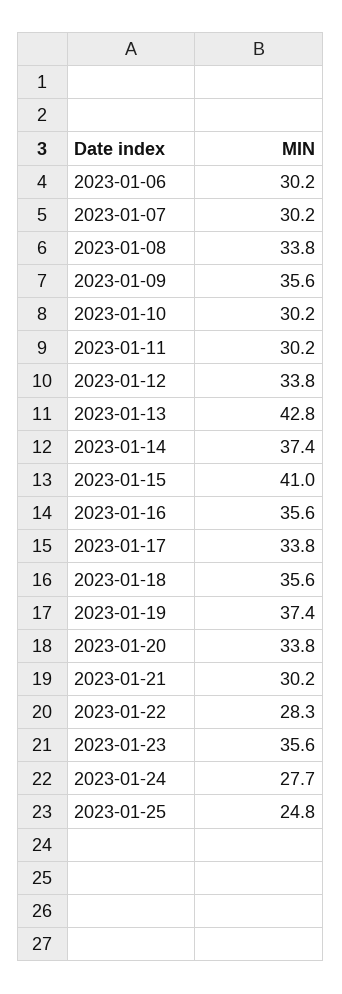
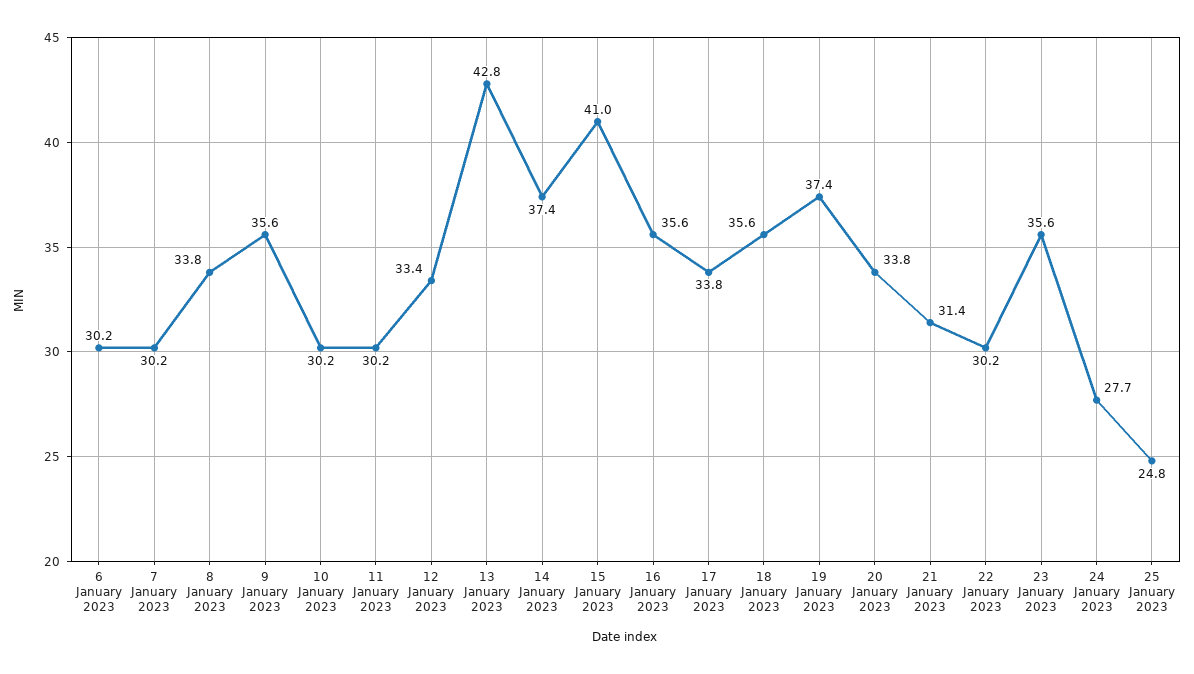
  {
    "2023-01-06": 30.2,
    "2023-01-07": 30.2,
    "2023-01-08": 33.8,
    "2023-01-09": 35.6,
    "2023-01-10": 30.2,
    "2023-01-11": 30.2,
-   "2023-01-12": 33.8,
+   "2023-01-12": 33.4,
    "2023-01-13": 42.8,
    "2023-01-14": 37.4,
    "2023-01-15": 41,
    "2023-01-16": 35.6,
    "2023-01-17": 33.8,
    "2023-01-18": 35.6,
    "2023-01-19": 37.4,
    "2023-01-20": 33.8,
-   "2023-01-21": 30.2,
+   "2023-01-21": 31.4,
-   "2023-01-22": 28.3,
+   "2023-01-22": 30.2,
    "2023-01-23": 35.6,
    "2023-01-24": 27.7,
    "2023-01-25": 24.8
  }

